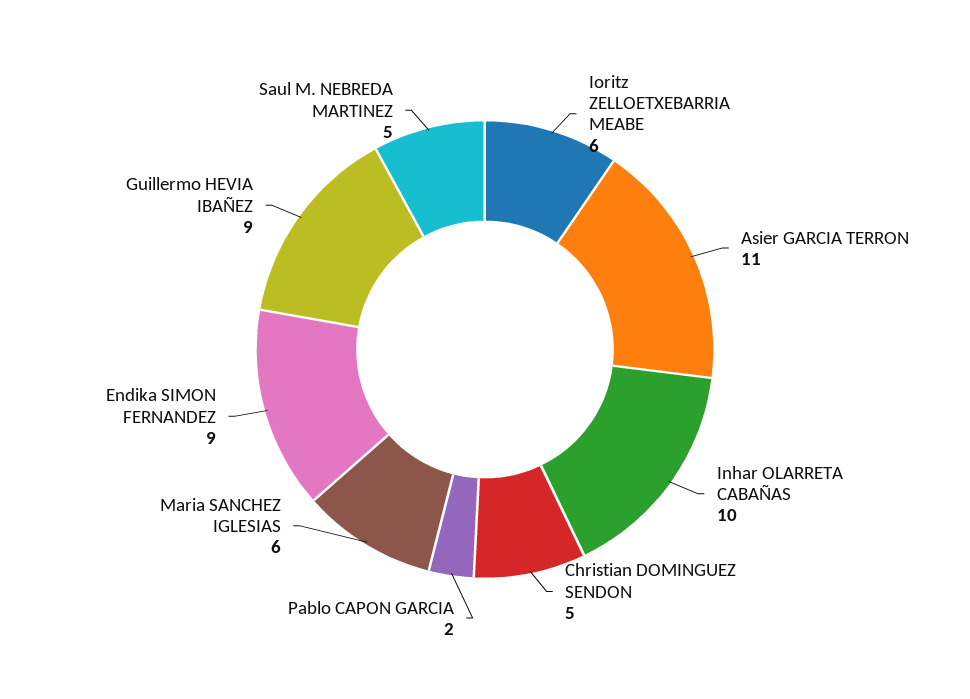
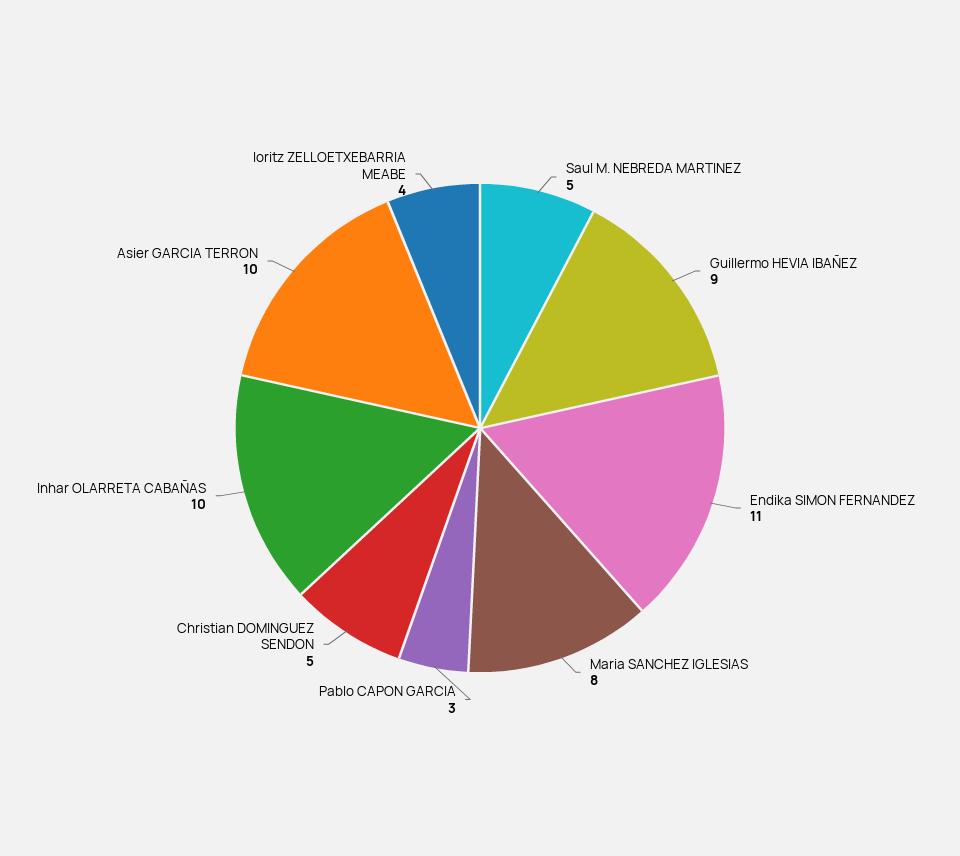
  {
-   "Ioritz ZELLOETXEBARRIA MEABE": 6,
+   "Ioritz ZELLOETXEBARRIA MEABE": 4,
-   "Asier GARCIA TERRON": 11,
+   "Asier GARCIA TERRON": 10,
    "Inhar OLARRETA CABAÑAS": 10,
    "Christian DOMINGUEZ SENDON": 5,
-   "Pablo CAPON GARCIA": 2,
+   "Pablo CAPON GARCIA": 3,
-   "Maria SANCHEZ IGLESIAS": 6,
+   "Maria SANCHEZ IGLESIAS": 8,
-   "Endika SIMON FERNANDEZ": 9,
+   "Endika SIMON FERNANDEZ": 11,
    "Guillermo HEVIA IBAÑEZ": 9,
    "Saul M. NEBREDA MARTINEZ": 5
  }

